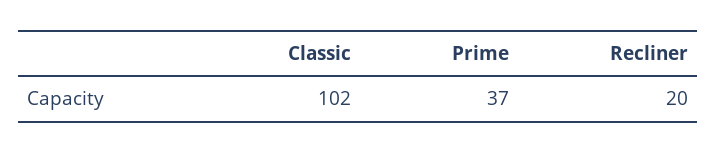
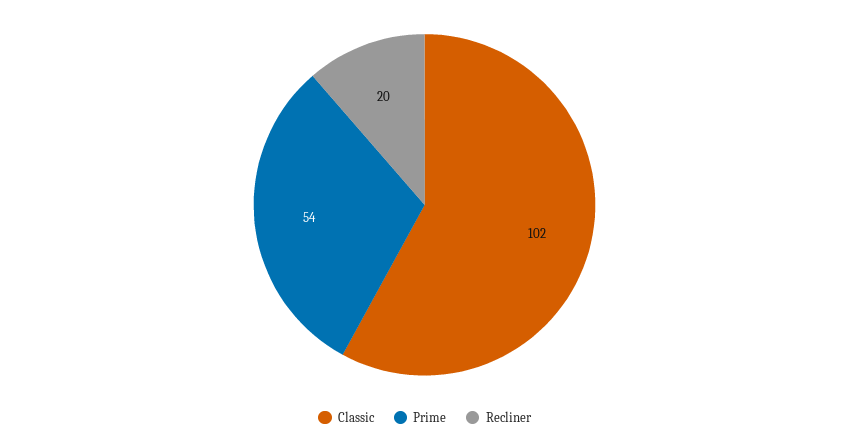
  {
    "Classic": 102,
-   "Prime": 37,
+   "Prime": 54,
    "Recliner": 20
  }

